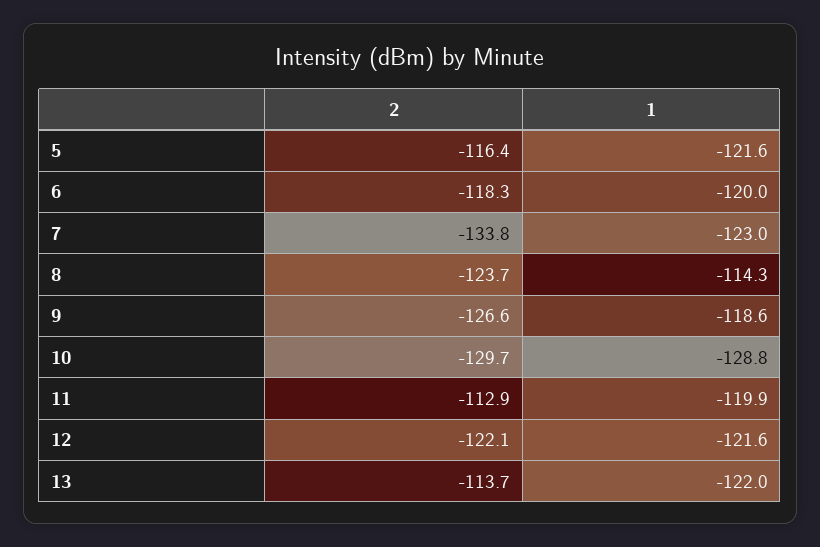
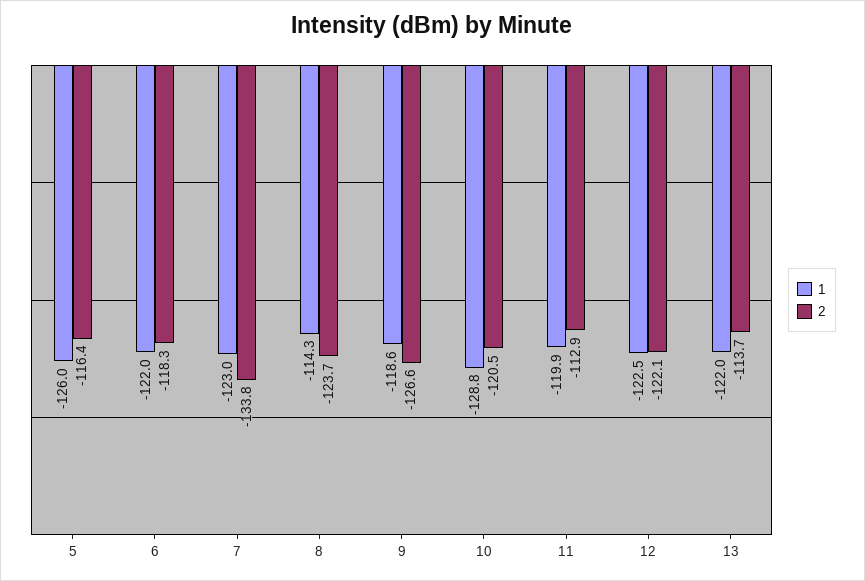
  {
    "2": {
      "5": -116.4,
      "6": -118.3,
      "7": -133.8,
      "8": -123.7,
      "9": -126.6,
-     "10": -129.7,
+     "10": -120.5,
      "11": -112.9,
      "12": -122.1,
      "13": -113.7
    },
    "1": {
-     "5": -121.6,
+     "5": -126,
-     "6": -120,
+     "6": -122,
      "7": -123,
      "8": -114.3,
      "9": -118.6,
      "10": -128.8,
      "11": -119.9,
-     "12": -121.6,
+     "12": -122.5,
      "13": -122
    }
  }

